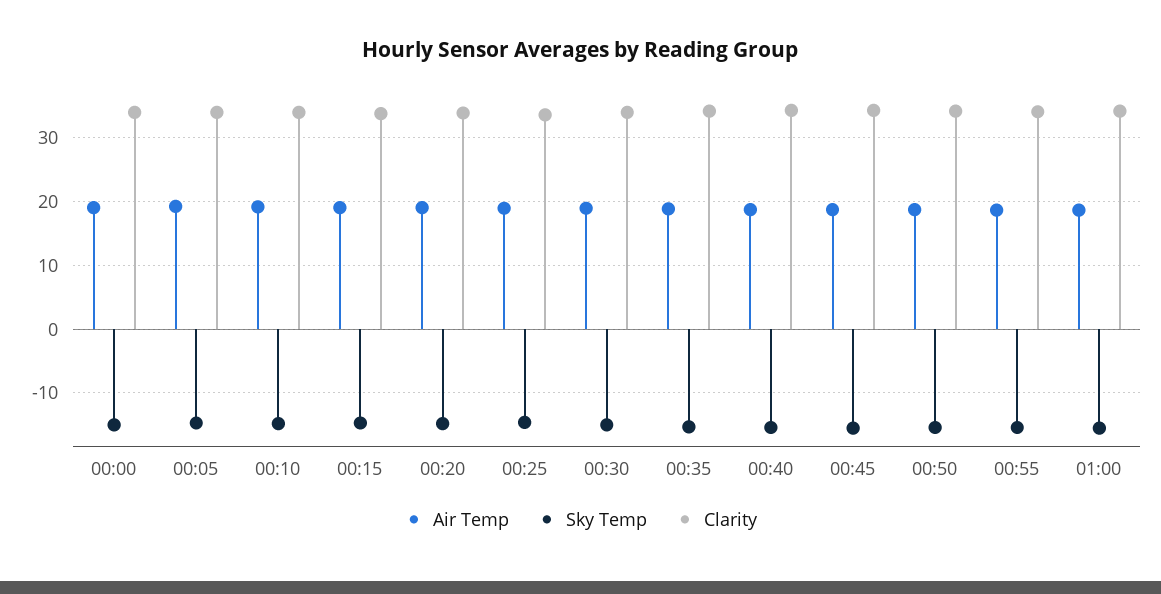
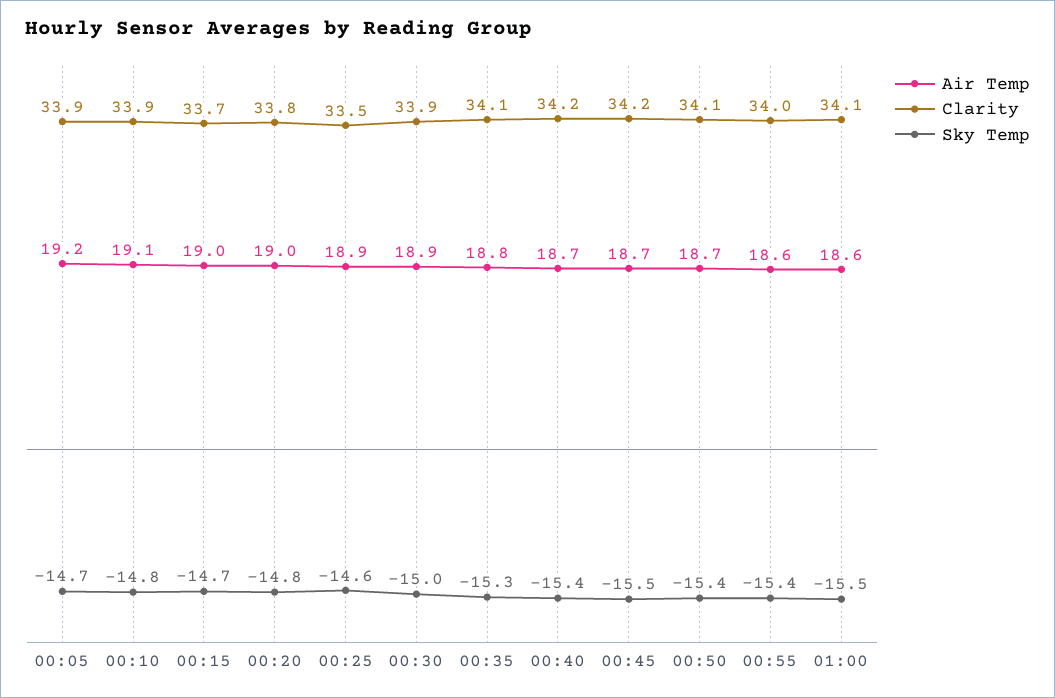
  {
    "Air Temp": {
-     "00:00": 19,
      "00:05": 19.2,
      "00:10": 19.1,
      "00:15": 19,
      "00:20": 19,
      "00:25": 18.9,
      "00:30": 18.9,
      "00:35": 18.8,
      "00:40": 18.7,
      "00:45": 18.7,
      "00:50": 18.7,
      "00:55": 18.6,
      "01:00": 18.6
    },
    "Sky Temp": {
-     "00:00": -15,
      "00:05": -14.7,
      "00:10": -14.8,
      "00:15": -14.7,
      "00:20": -14.8,
      "00:25": -14.6,
      "00:30": -15,
      "00:35": -15.3,
      "00:40": -15.4,
      "00:45": -15.5,
      "00:50": -15.4,
      "00:55": -15.4,
      "01:00": -15.5
    },
    "Clarity": {
-     "00:00": 34,
      "00:05": 33.9,
      "00:10": 33.9,
      "00:15": 33.7,
      "00:20": 33.8,
      "00:25": 33.5,
      "00:30": 33.9,
      "00:35": 34.1,
      "00:40": 34.2,
      "00:45": 34.2,
      "00:50": 34.1,
      "00:55": 34,
      "01:00": 34.1
    }
  }

